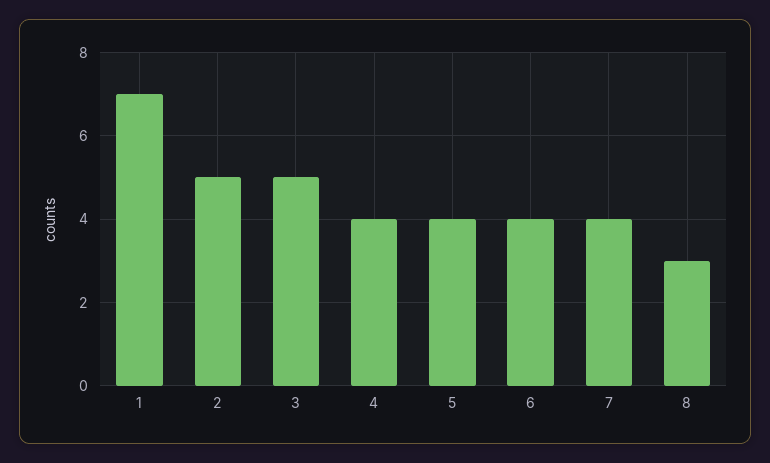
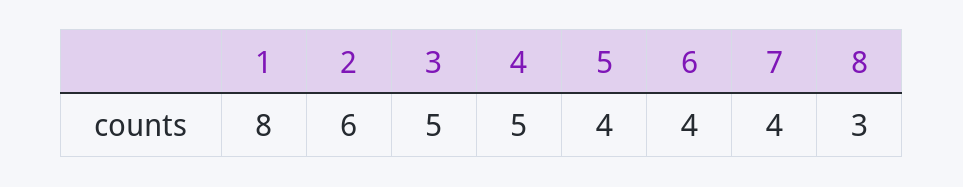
  {
-   "1": 7,
+   "1": 8,
-   "2": 5,
+   "2": 6,
    "3": 5,
-   "4": 4,
+   "4": 5,
    "5": 4,
    "6": 4,
    "7": 4,
    "8": 3
  }

